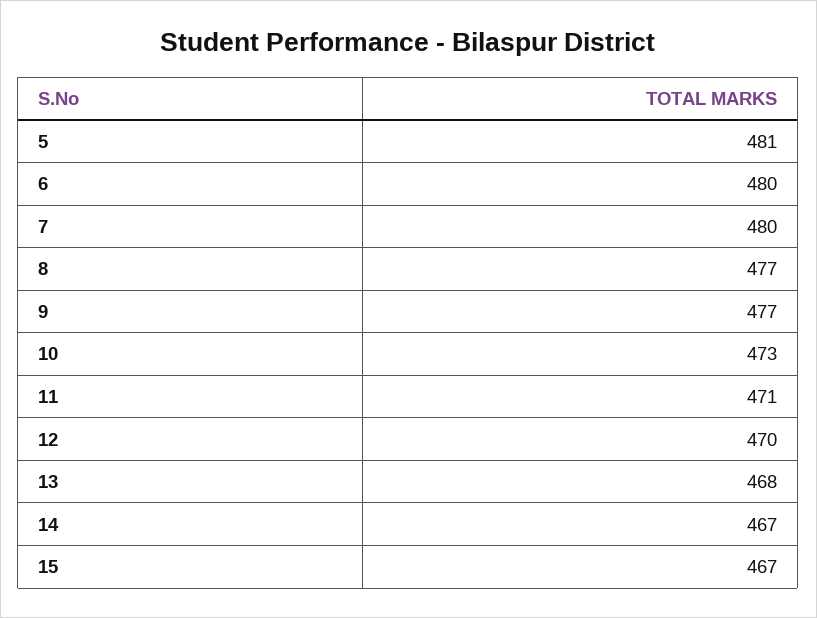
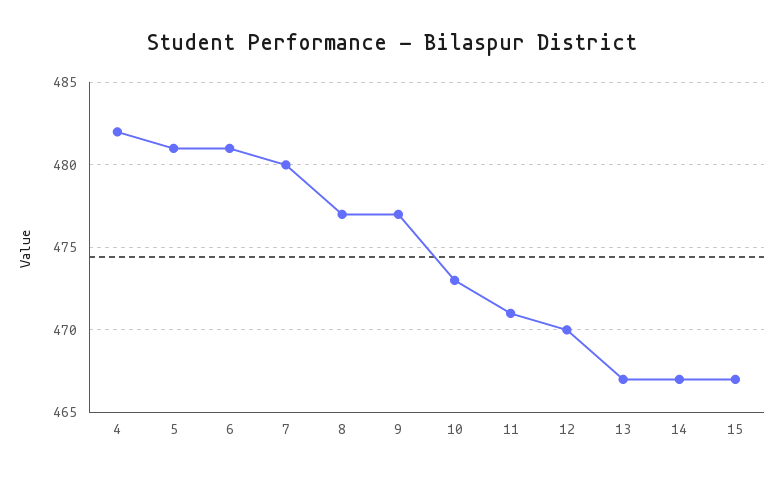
  {
    "5": 481,
-   "6": 480,
+   "6": 481,
    "7": 480,
    "8": 477,
    "9": 477,
    "10": 473,
    "11": 471,
    "12": 470,
-   "13": 468,
+   "13": 467,
    "14": 467,
-   "15": 467
+   "15": 467,
+   "4": 482
  }

